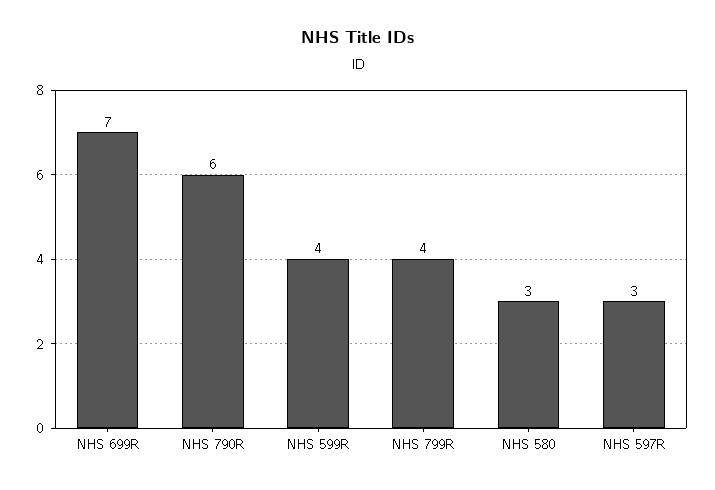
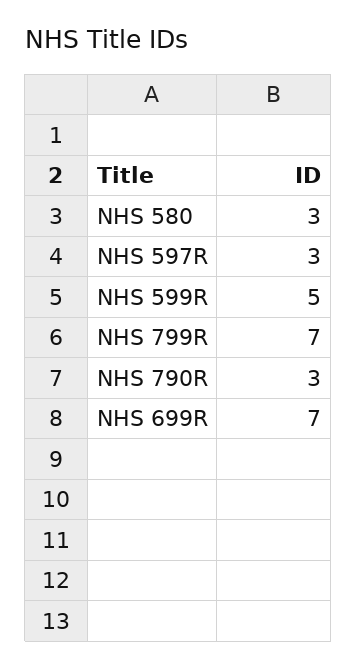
  {
    "NHS 699R": 7,
-   "NHS 790R": 6,
+   "NHS 790R": 3,
-   "NHS 599R": 4,
+   "NHS 599R": 5,
-   "NHS 799R": 4,
+   "NHS 799R": 7,
    "NHS 580": 3,
    "NHS 597R": 3
  }

